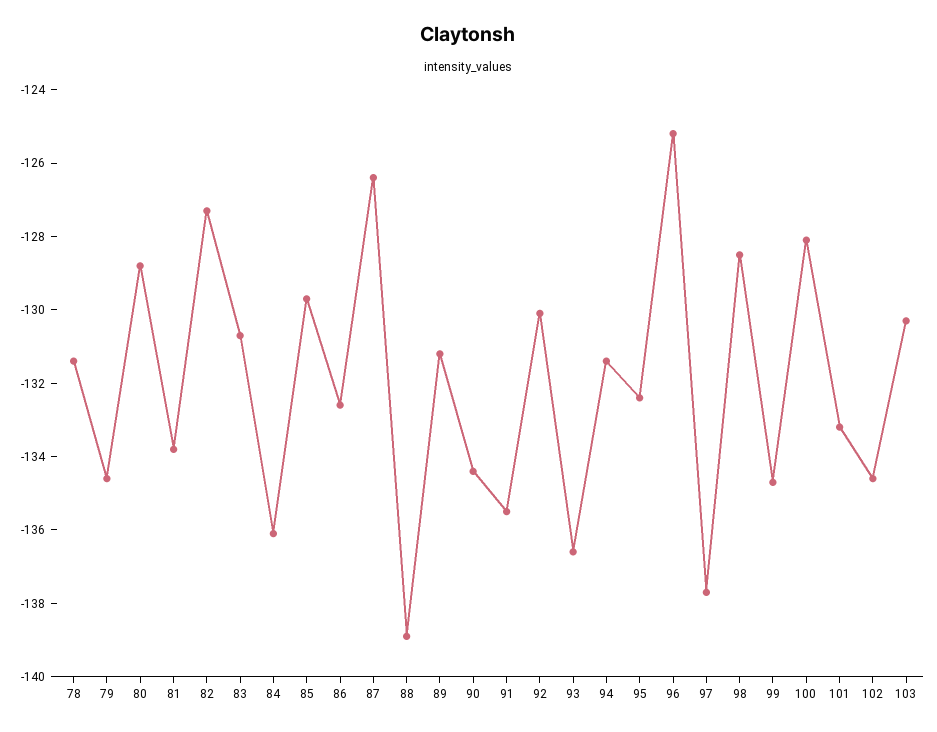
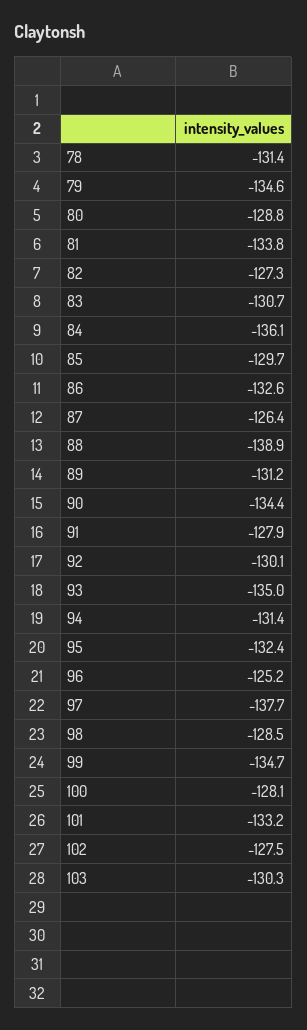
  {
    "78": -131.4,
    "79": -134.6,
    "80": -128.8,
    "81": -133.8,
    "82": -127.3,
    "83": -130.7,
    "84": -136.1,
    "85": -129.7,
    "86": -132.6,
    "87": -126.4,
    "88": -138.9,
    "89": -131.2,
    "90": -134.4,
-   "91": -135.5,
+   "91": -127.9,
    "92": -130.1,
-   "93": -136.5,
+   "93": -135,
    "94": -131.4,
    "95": -132.4,
    "96": -125.2,
    "97": -137.7,
    "98": -128.5,
    "99": -134.7,
    "100": -128.1,
    "101": -133.2,
-   "102": -134.5,
+   "102": -127.5,
    "103": -130.3
  }

